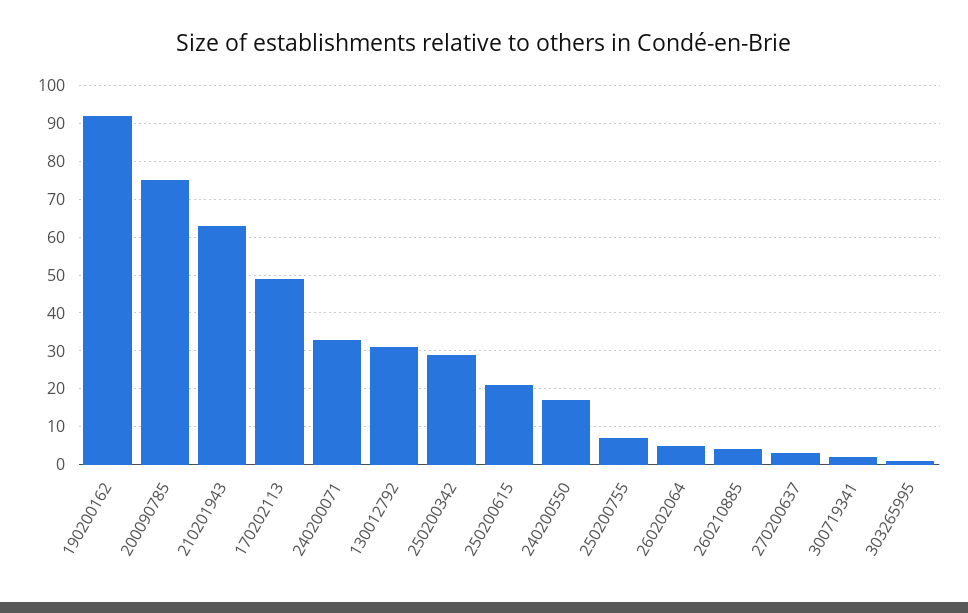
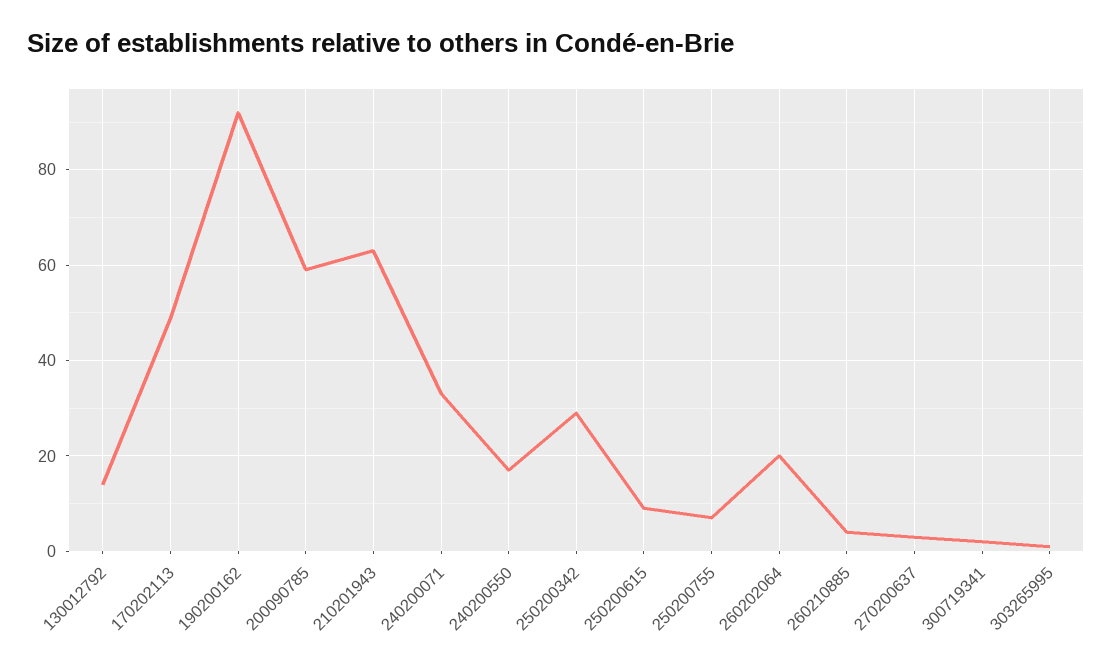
  {
    "190200162": 90,
-   "200090785": 75,
+   "200090785": 60,
    "210201943": 65,
    "170202113": 50,
    "240200071": 35,
-   "130012792": 30,
+   "130012792": 15,
    "250200342": 30,
-   "250200615": 20,
+   "250200615": 10,
    "240200550": 15,
    "250200755": 5,
-   "260202064": 5,
+   "260202064": 20,
    "260210885": 5,
    "270200637": 5,
    "300719341": 0,
    "303265995": 0
  }

